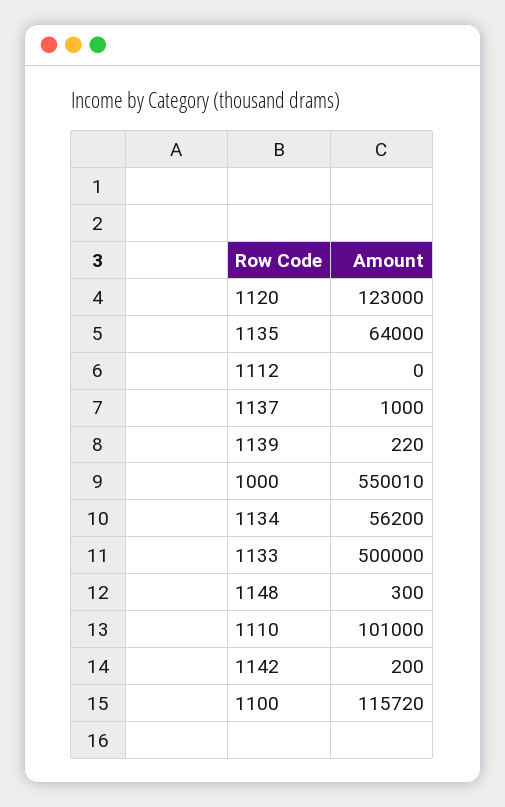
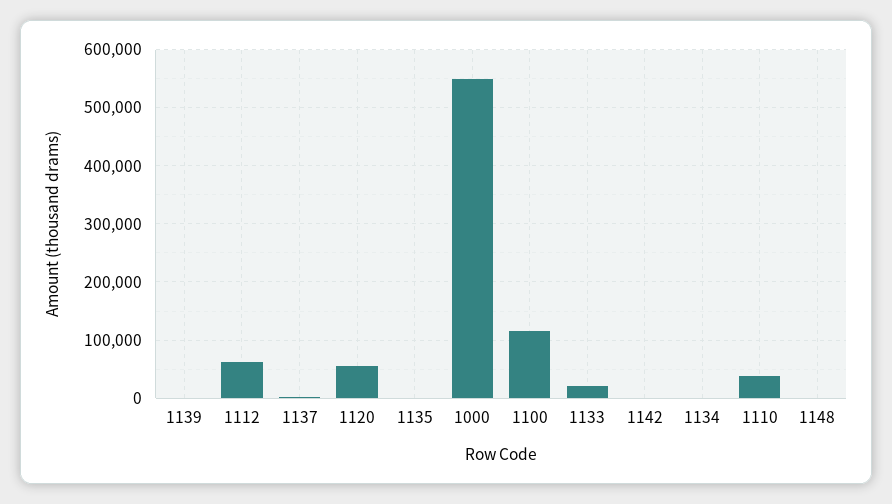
  {
-   "1120": 123000,
+   "1120": 60000,
-   "1135": 64000,
+   "1135": 0,
-   "1112": 0,
+   "1112": 60000,
    "1137": 1000,
    "1139": 220,
    "1000": 550010,
-   "1134": 56200,
+   "1134": 0,
-   "1133": 500000,
+   "1133": 20000,
    "1148": 300,
-   "1110": 101000,
+   "1110": 40000,
    "1142": 200,
    "1100": 115720
  }

